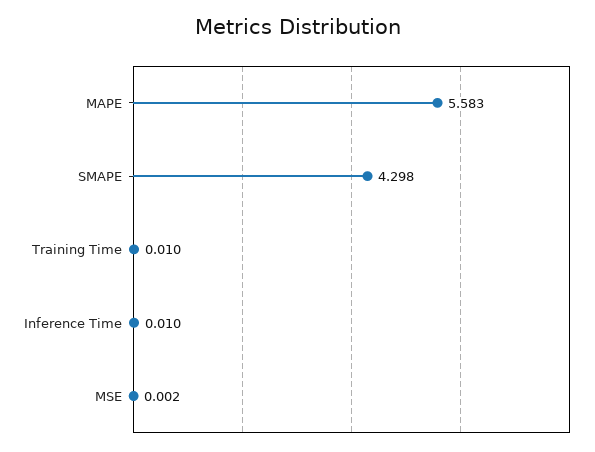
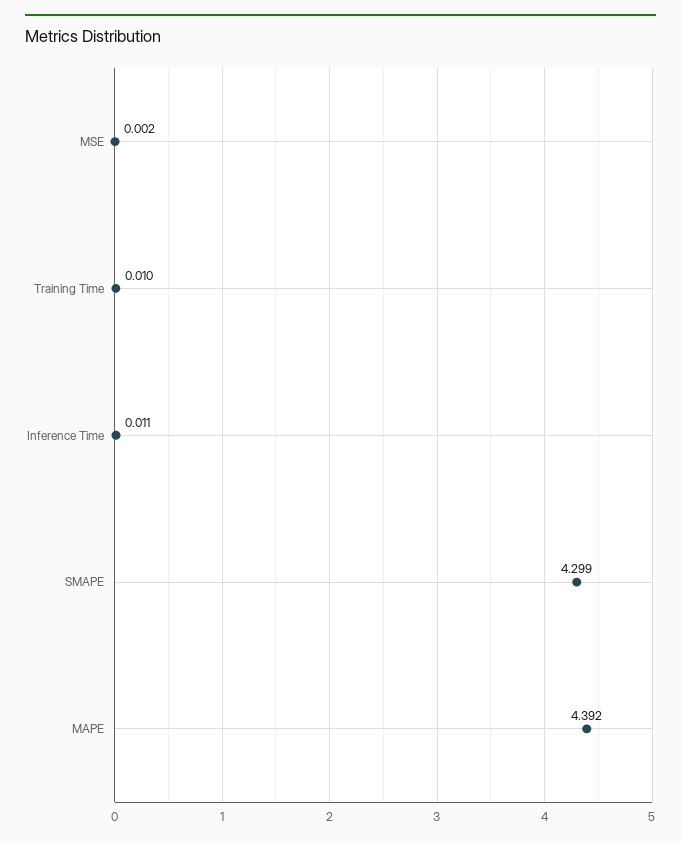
  {
-   "MAPE": 5.583,
+   "MAPE": 4.392,
-   "SMAPE": 4.298,
+   "SMAPE": 4.299,
    "Training Time": 0.01,
-   "Inference Time": 0.01,
+   "Inference Time": 0.011,
    "MSE": 0.002
  }

